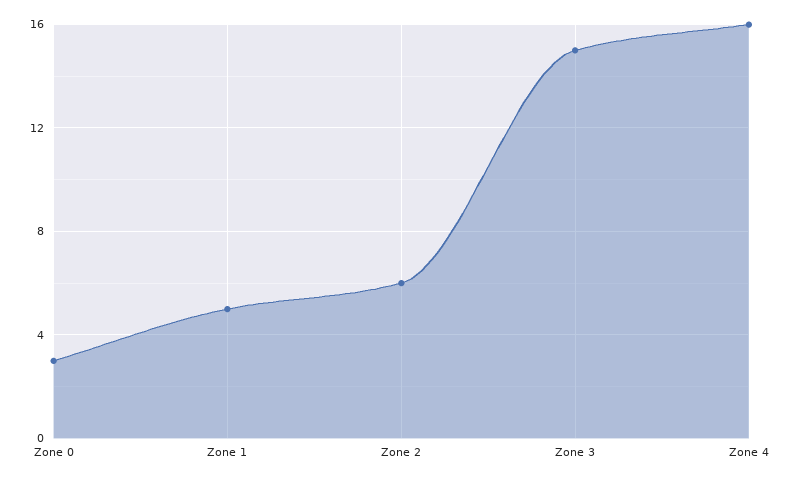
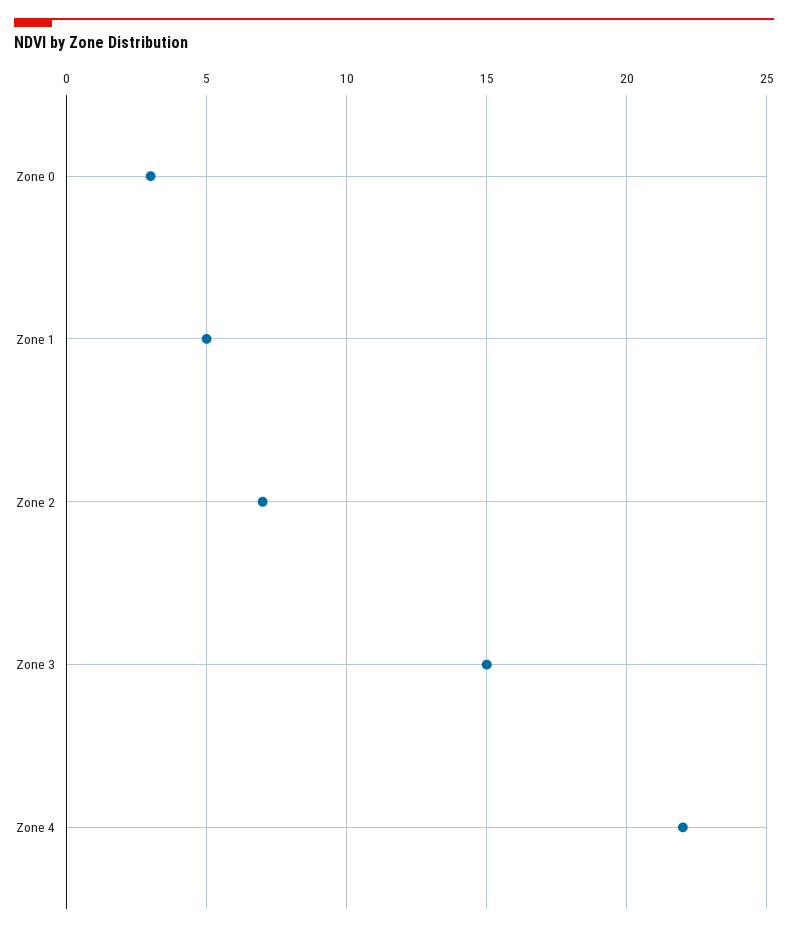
  {
    "Zone 0": 3,
    "Zone 1": 5,
-   "Zone 2": 6,
+   "Zone 2": 7,
    "Zone 3": 15,
-   "Zone 4": 16
+   "Zone 4": 22
  }

